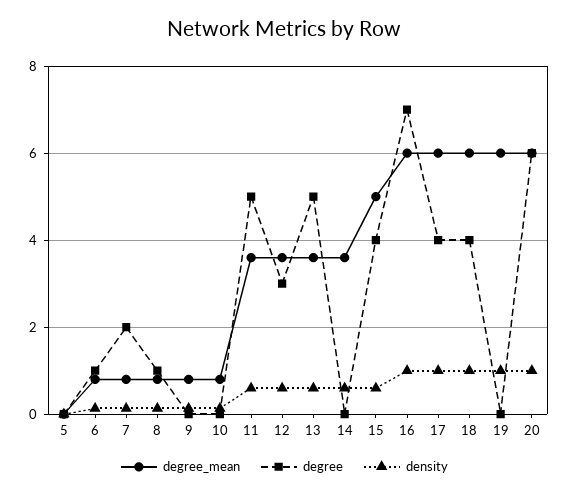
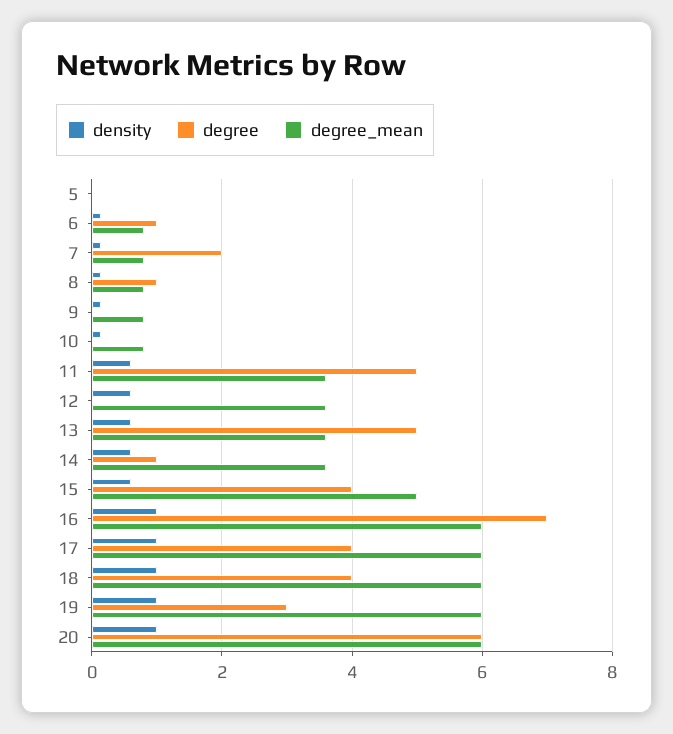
  {
    "degree_mean": {
      "5": 0,
      "6": 0.8,
      "7": 0.8,
      "8": 0.8,
      "9": 0.8,
      "10": 0.8,
      "11": 3.6,
      "12": 3.6,
      "13": 3.6,
      "14": 3.6,
      "15": 5,
      "16": 6,
      "17": 6,
      "18": 6,
      "19": 6,
      "20": 6
    },
    "degree": {
      "5": 0,
      "6": 1,
      "7": 2,
      "8": 1,
      "9": 0,
      "10": 0,
      "11": 5,
-     "12": 3,
+     "12": 0,
      "13": 5,
-     "14": 0,
+     "14": 1,
      "15": 4,
      "16": 7,
      "17": 4,
      "18": 4,
-     "19": 0,
+     "19": 3,
      "20": 6
    },
    "density": {
      "5": 0,
      "6": 0.2,
      "7": 0.2,
      "8": 0.2,
      "9": 0.2,
      "10": 0.2,
      "11": 0.6,
      "12": 0.6,
      "13": 0.6,
      "14": 0.6,
      "15": 0.6,
      "16": 1,
      "17": 1,
      "18": 1,
      "19": 1,
      "20": 1
    }
  }

